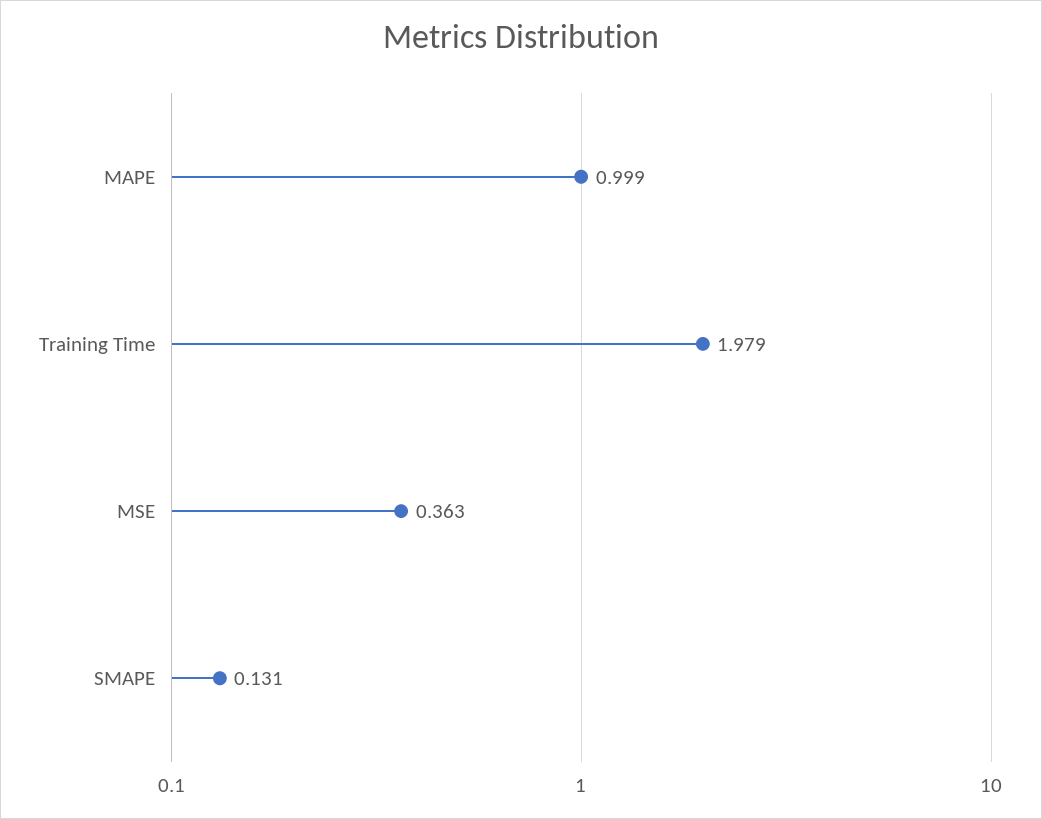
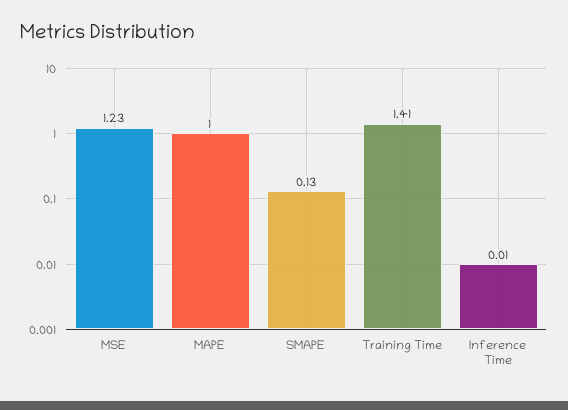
  {
    "MAPE": 0.999,
-   "Training Time": 1.979,
+   "Training Time": 1.41,
-   "MSE": 0.363,
+   "MSE": 1.23,
-   "SMAPE": 0.131
+   "SMAPE": 0.131,
+   "Inference Time": 0.01
  }

